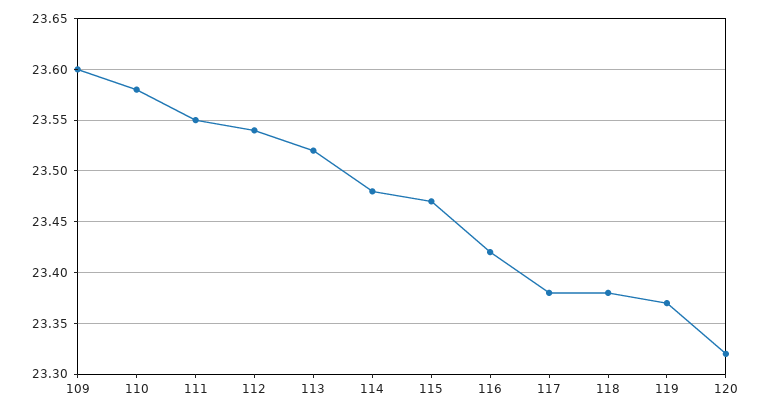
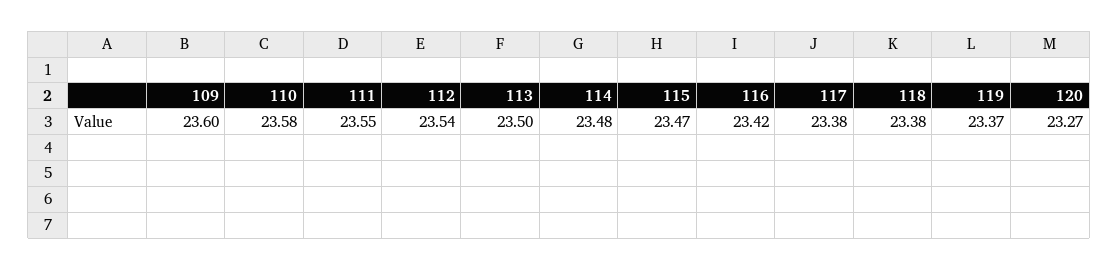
  {
    "109": 23.6,
    "110": 23.58,
    "111": 23.55,
    "112": 23.54,
-   "113": 23.52,
+   "113": 23.5,
    "114": 23.48,
    "115": 23.47,
    "116": 23.42,
    "117": 23.38,
    "118": 23.38,
    "119": 23.37,
-   "120": 23.32
+   "120": 23.27
  }

